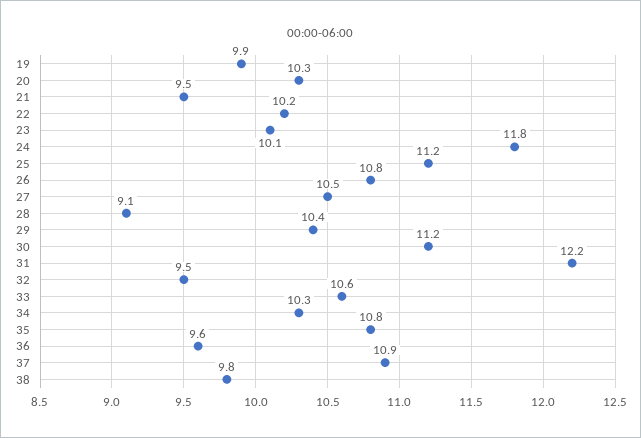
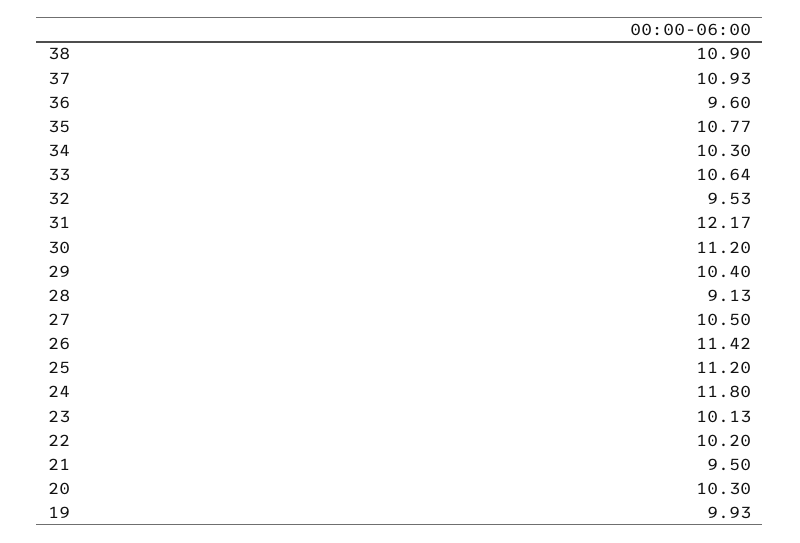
  {
    "19": 9.93,
    "20": 10.3,
    "21": 9.5,
    "22": 10.2,
    "23": 10.13,
    "24": 11.8,
    "25": 11.2,
-   "26": 10.8,
+   "26": 11.42,
    "27": 10.5,
    "28": 9.13,
    "29": 10.4,
    "30": 11.2,
    "31": 12.17,
    "32": 9.53,
    "33": 10.64,
    "34": 10.3,
    "35": 10.77,
    "36": 9.6,
    "37": 10.93,
-   "38": 9.8
+   "38": 10.9
  }

